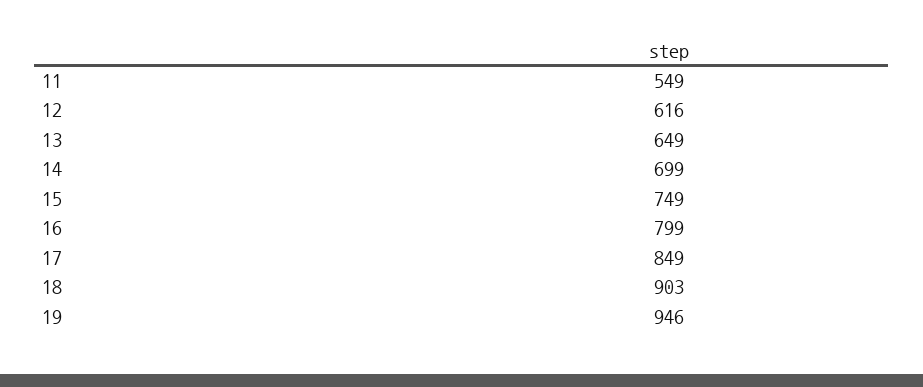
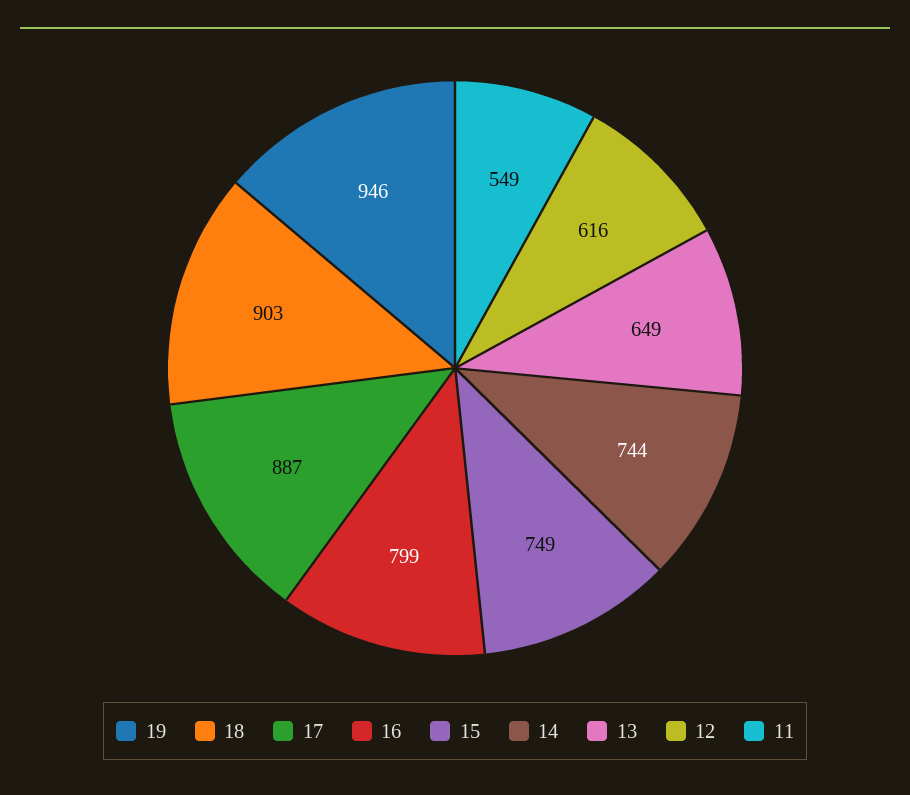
  {
    "11": 549,
    "12": 616,
    "13": 649,
-   "14": 699,
+   "14": 744,
    "15": 749,
    "16": 799,
-   "17": 849,
+   "17": 887,
    "18": 903,
    "19": 946
  }

